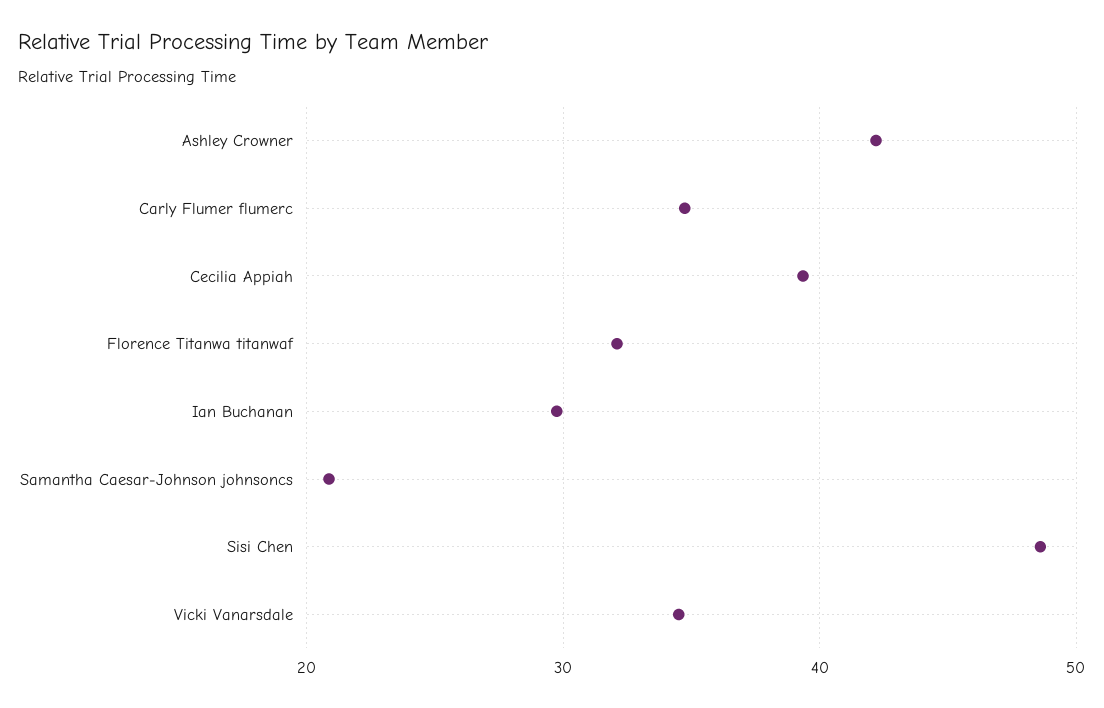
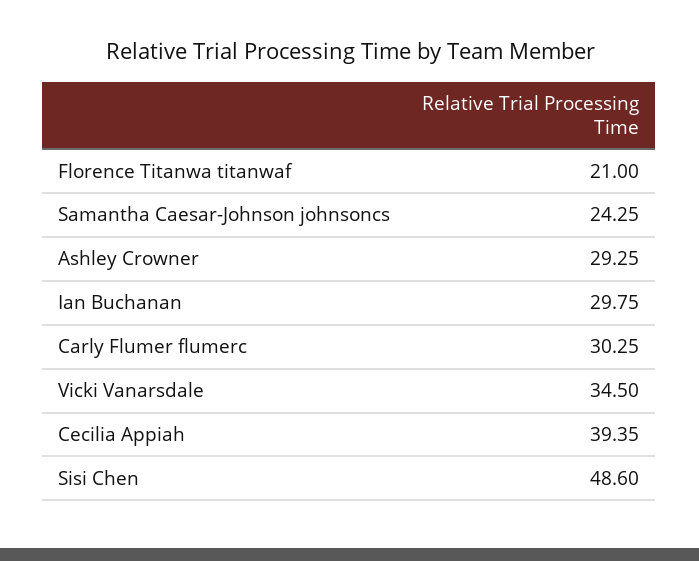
  {
-   "Ashley Crowner": 42,
+   "Ashley Crowner": 29.25,
-   "Carly Flumer flumerc": 35,
+   "Carly Flumer flumerc": 30.25,
    "Cecilia Appiah": 39.35,
-   "Florence Titanwa titanwaf": 32,
+   "Florence Titanwa titanwaf": 21,
    "Ian Buchanan": 29.75,
-   "Samantha Caesar-Johnson johnsoncs": 21,
+   "Samantha Caesar-Johnson johnsoncs": 24.25,
    "Sisi Chen": 48.6,
    "Vicki Vanarsdale": 34.5
  }

